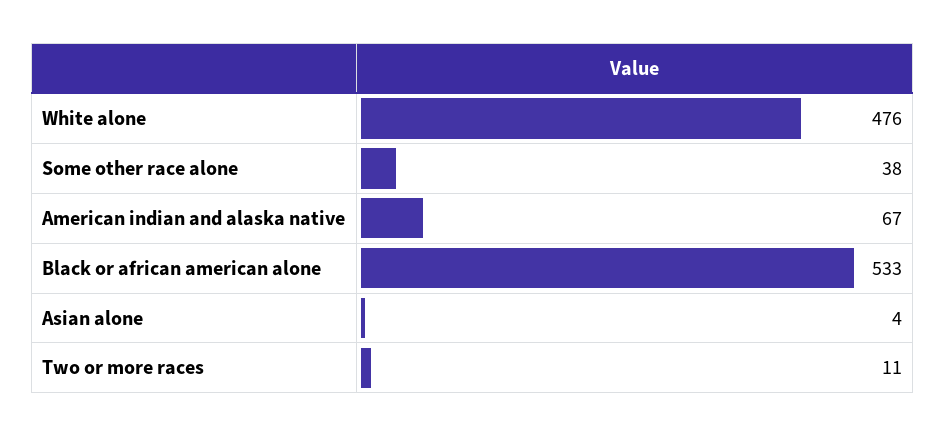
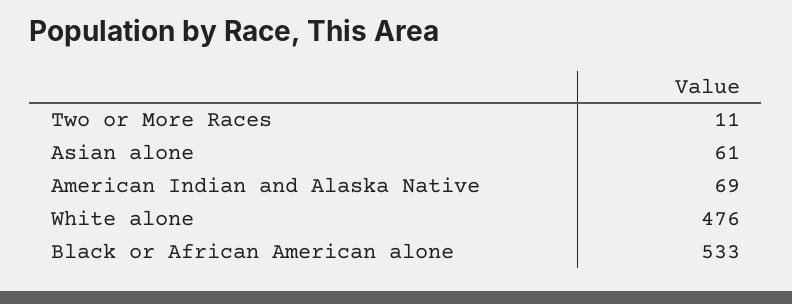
  {
    "White alone": 476,
-   "Some other race alone": 38,
-   "American indian and alaska native": 67,
+   "American indian and alaska native": 69,
    "Black or african american alone": 533,
-   "Asian alone": 4,
+   "Asian alone": 61,
    "Two or more races": 11
  }

